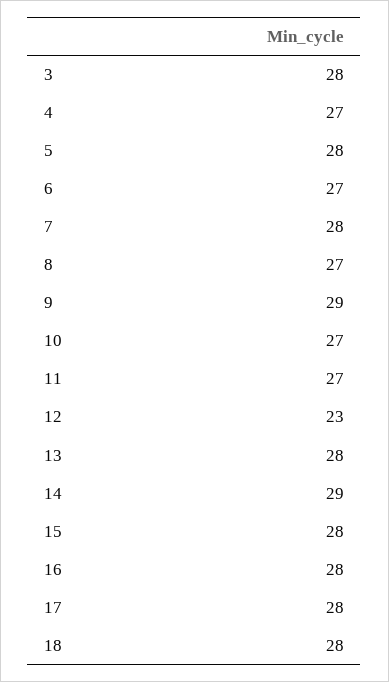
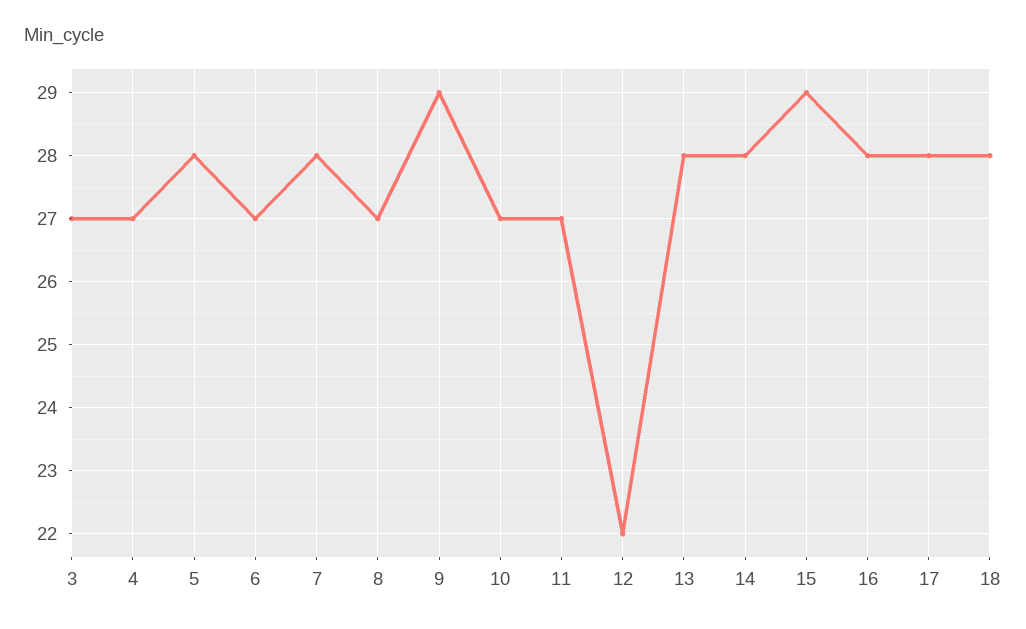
  {
-   "3": 28,
+   "3": 27,
    "4": 27,
    "5": 28,
    "6": 27,
    "7": 28,
    "8": 27,
    "9": 29,
    "10": 27,
    "11": 27,
-   "12": 23,
+   "12": 22,
    "13": 28,
-   "14": 29,
+   "14": 28,
-   "15": 28,
+   "15": 29,
    "16": 28,
    "17": 28,
    "18": 28
  }

